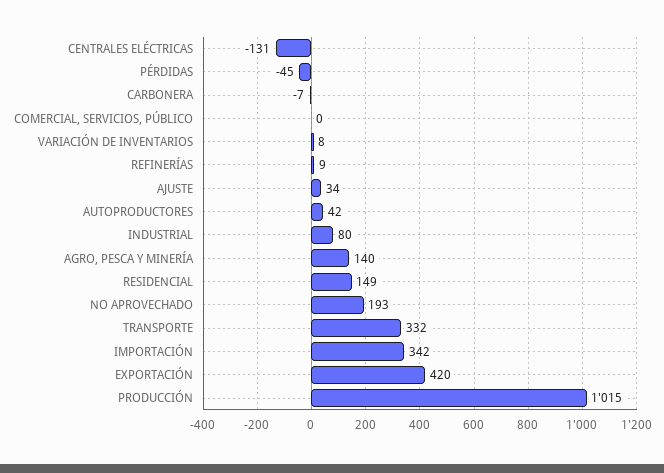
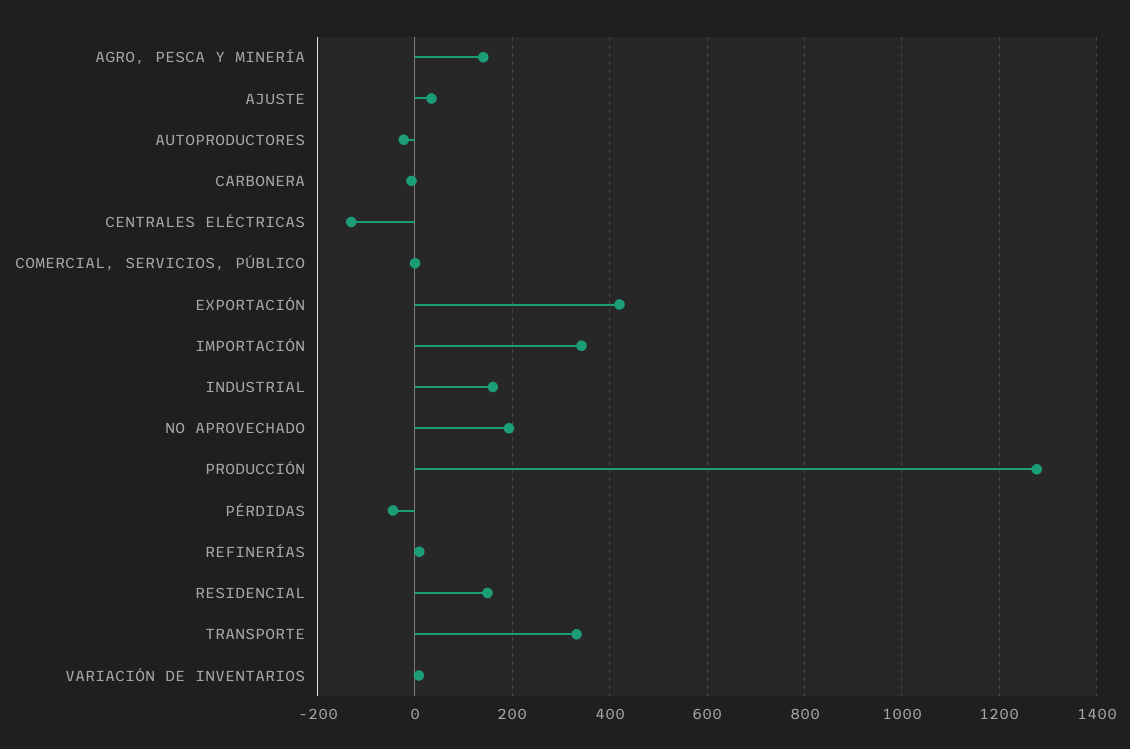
  {
    "CENTRALES ELÉCTRICAS": -131,
    "PÉRDIDAS": -45,
    "CARBONERA": -7,
    "COMERCIAL, SERVICIOS, PÚBLICO": 0,
    "VARIACIÓN DE INVENTARIOS": 8,
    "REFINERÍAS": 9,
    "AJUSTE": 34,
-   "AUTOPRODUCTORES": 42,
+   "AUTOPRODUCTORES": -20,
-   "INDUSTRIAL": 80,
+   "INDUSTRIAL": 160,
    "AGRO, PESCA Y MINERÍA": 140,
    "RESIDENCIAL": 149,
    "NO APROVECHADO": 193,
    "TRANSPORTE": 332,
    "IMPORTACIÓN": 342,
    "EXPORTACIÓN": 420,
-   "PRODUCCIÓN": 1015
+   "PRODUCCIÓN": 1280
  }

